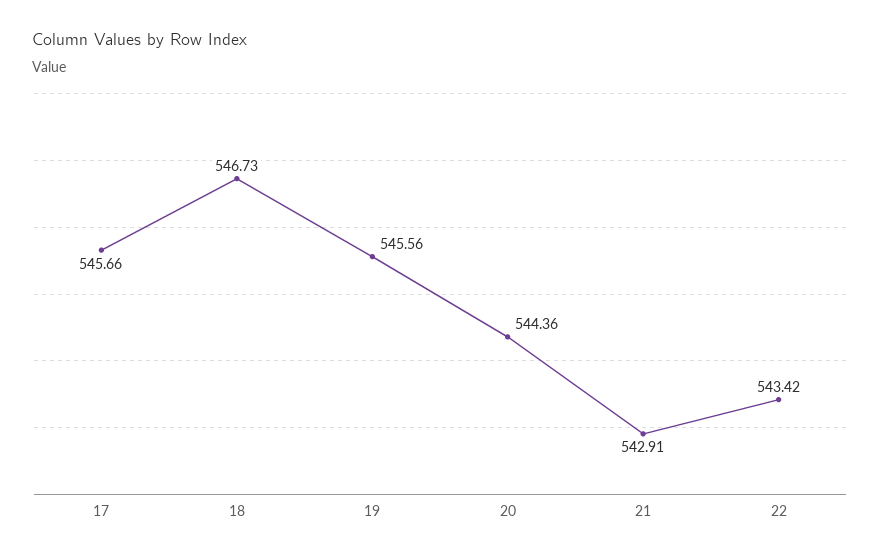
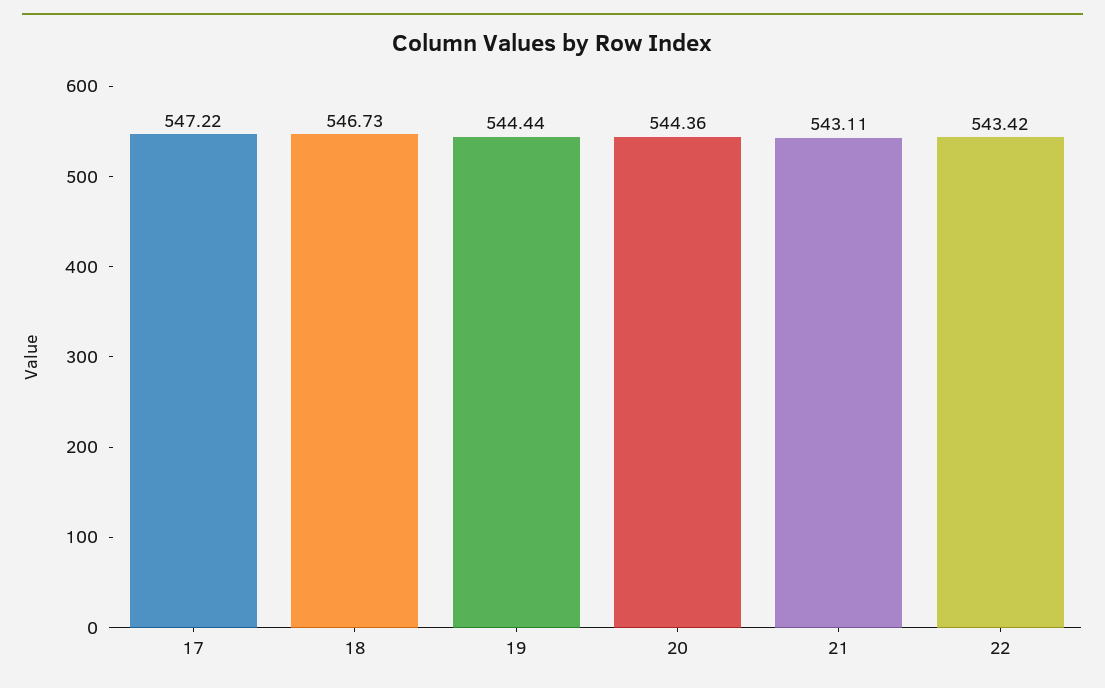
  {
-   "17": 545.66,
+   "17": 547.22,
    "18": 546.73,
-   "19": 545.56,
+   "19": 544.44,
    "20": 544.36,
-   "21": 542.91,
+   "21": 543.11,
    "22": 543.42
  }

